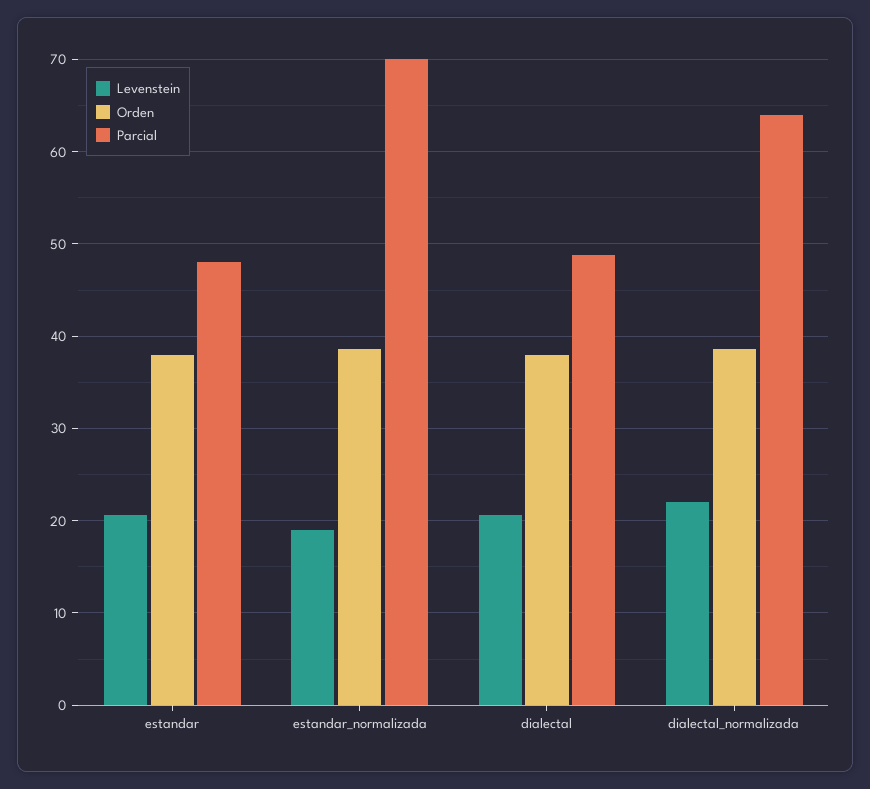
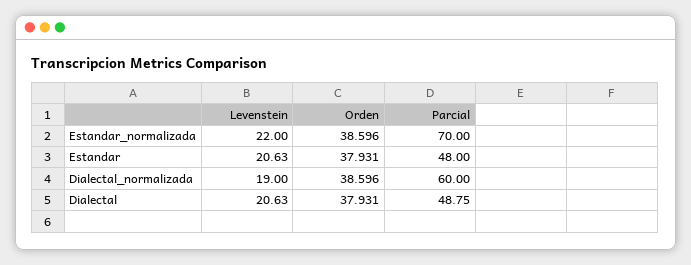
  {
    "Levenstein": {
      "estandar": 20.63,
-     "estandar_normalizada": 19,
+     "estandar_normalizada": 22,
      "dialectal": 20.63,
-     "dialectal_normalizada": 22
+     "dialectal_normalizada": 19
    },
    "Orden": {
      "estandar": 37.931,
      "estandar_normalizada": 38.596,
      "dialectal": 37.931,
      "dialectal_normalizada": 38.596
    },
    "Parcial": {
      "estandar": 48,
      "estandar_normalizada": 70,
      "dialectal": 48.75,
-     "dialectal_normalizada": 64
+     "dialectal_normalizada": 60
    }
  }

